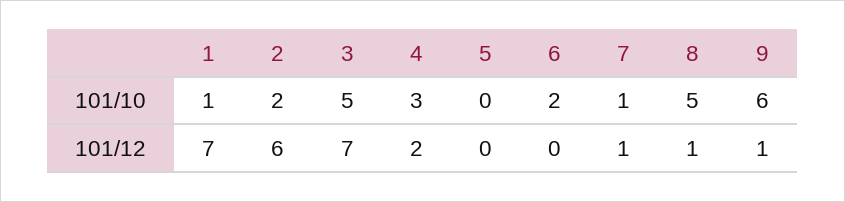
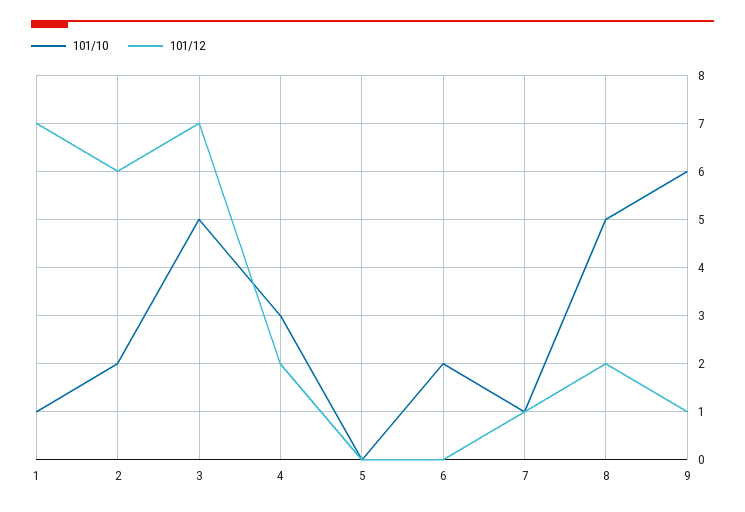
  {
    "101/10": {
      "1": 1,
      "2": 2,
      "3": 5,
      "4": 3,
      "5": 0,
      "6": 2,
      "7": 1,
      "8": 5,
      "9": 6
    },
    "101/12": {
      "1": 7,
      "2": 6,
      "3": 7,
      "4": 2,
      "5": 0,
      "6": 0,
      "7": 1,
-     "8": 1,
+     "8": 2,
      "9": 1
    }
  }

